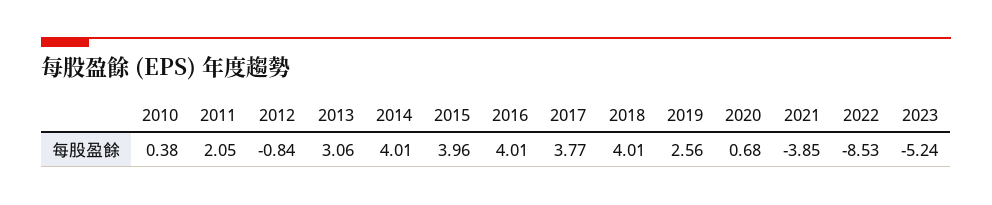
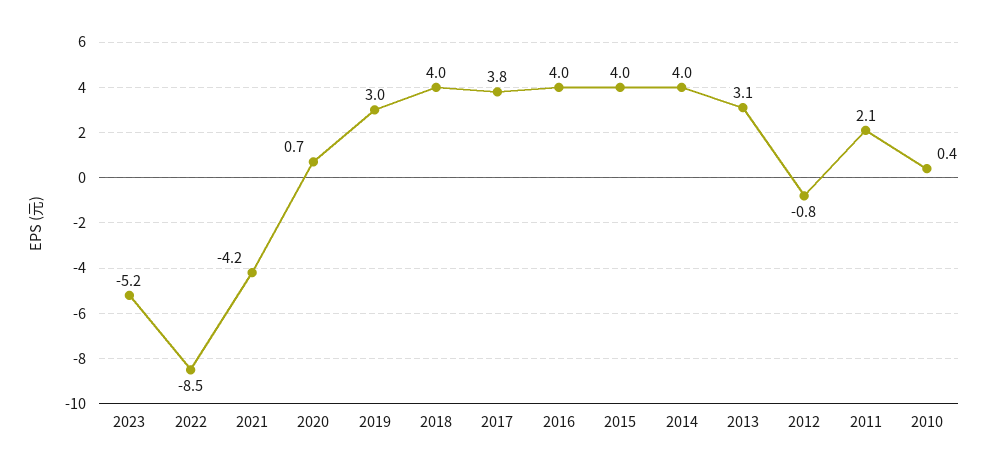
  {
    "2010": 0.38,
    "2011": 2.05,
    "2012": -0.84,
    "2013": 3.06,
    "2014": 4.01,
    "2015": 3.96,
    "2016": 4.01,
    "2017": 3.77,
    "2018": 4.01,
-   "2019": 2.56,
+   "2019": 3,
    "2020": 0.68,
-   "2021": -3.85,
+   "2021": -4.2,
    "2022": -8.53,
    "2023": -5.24
  }

